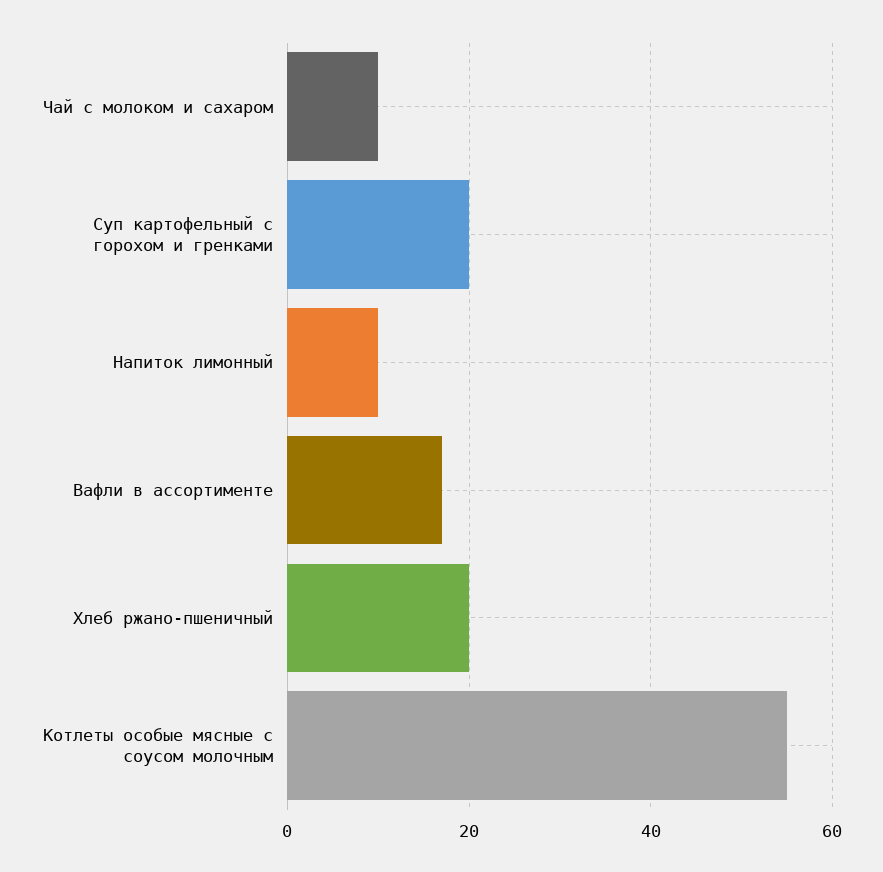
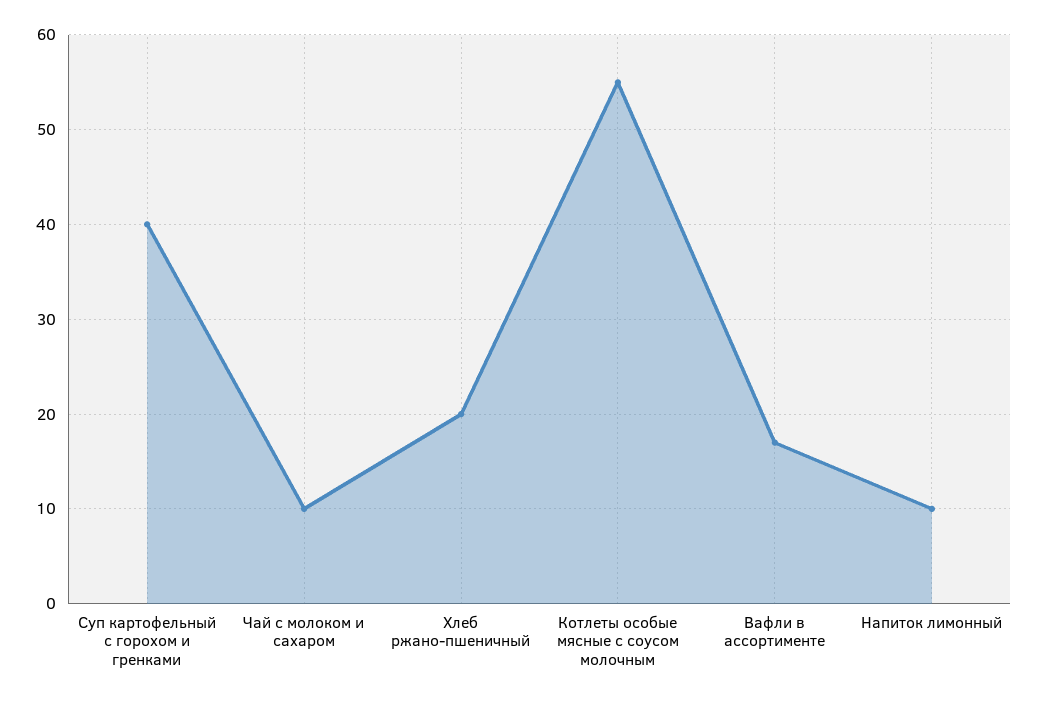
  {
    "Чай с молоком и сахаром": 10,
-   "Суп картофельный с горохом и гренками": 20,
+   "Суп картофельный с горохом и гренками": 40,
    "Напиток лимонный": 10,
    "Вафли в ассортименте": 17,
    "Хлеб ржано-пшеничный": 20,
    "Котлеты особые мясные с соусом молочным": 55
  }

